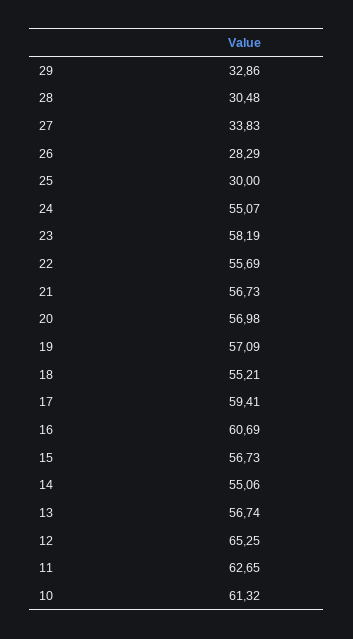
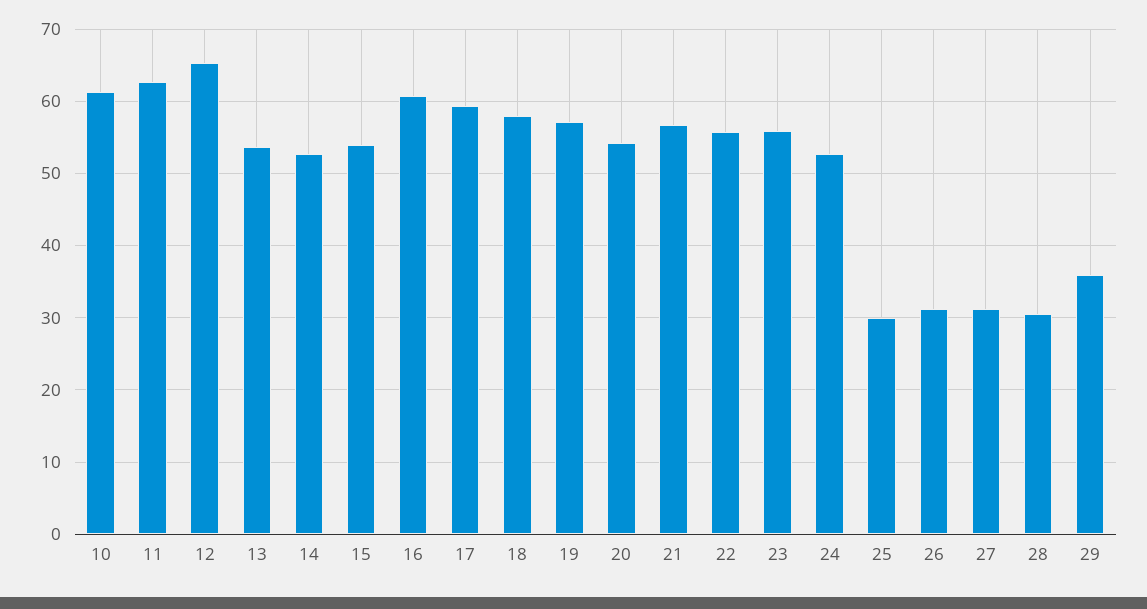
  {
-   "29": 32.86,
+   "29": 36,
    "28": 30.48,
-   "27": 33.83,
+   "27": 31,
-   "26": 28.29,
+   "26": 31,
    "25": 30,
-   "24": 55.07,
+   "24": 53,
-   "23": 58.19,
+   "23": 56,
    "22": 55.69,
    "21": 56.73,
-   "20": 56.98,
+   "20": 54,
    "19": 57.09,
-   "18": 55.21,
+   "18": 58,
    "17": 59.41,
    "16": 60.69,
-   "15": 56.73,
+   "15": 54,
-   "14": 55.06,
+   "14": 53,
-   "13": 56.74,
+   "13": 54,
    "12": 65.25,
    "11": 62.65,
    "10": 61.32
  }

